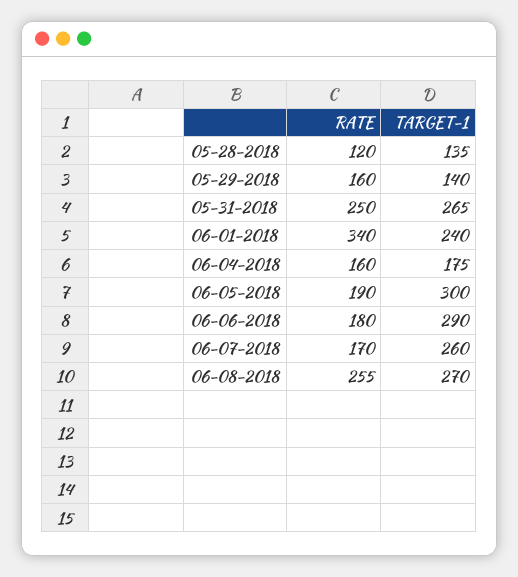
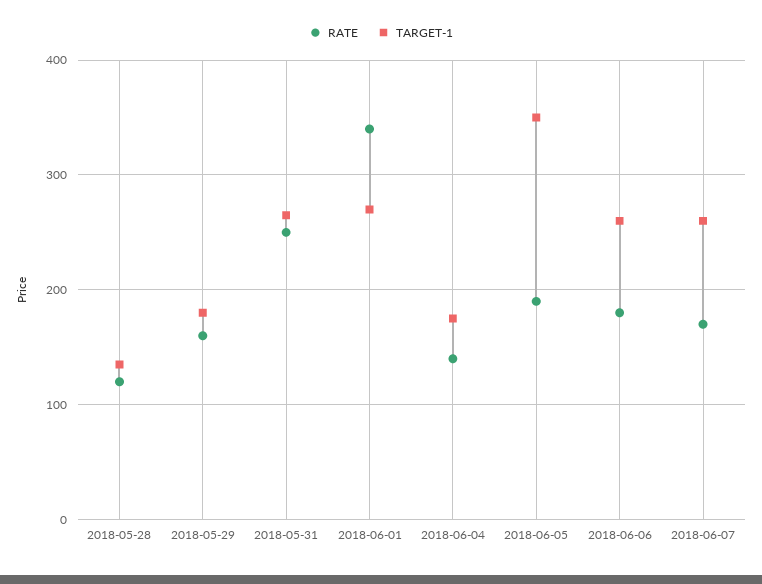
  {
    "RATE": {
      "05-28-2018": 120,
      "05-29-2018": 160,
      "05-31-2018": 250,
      "06-01-2018": 340,
-     "06-04-2018": 160,
+     "06-04-2018": 140,
      "06-05-2018": 190,
      "06-06-2018": 180,
-     "06-07-2018": 170,
+     "06-07-2018": 170
-     "06-08-2018": 255
    },
    "TARGET-1": {
      "05-28-2018": 135,
-     "05-29-2018": 140,
+     "05-29-2018": 180,
      "05-31-2018": 265,
-     "06-01-2018": 240,
+     "06-01-2018": 270,
      "06-04-2018": 175,
-     "06-05-2018": 300,
+     "06-05-2018": 350,
-     "06-06-2018": 290,
+     "06-06-2018": 260,
-     "06-07-2018": 260,
+     "06-07-2018": 260
-     "06-08-2018": 270
    }
  }

